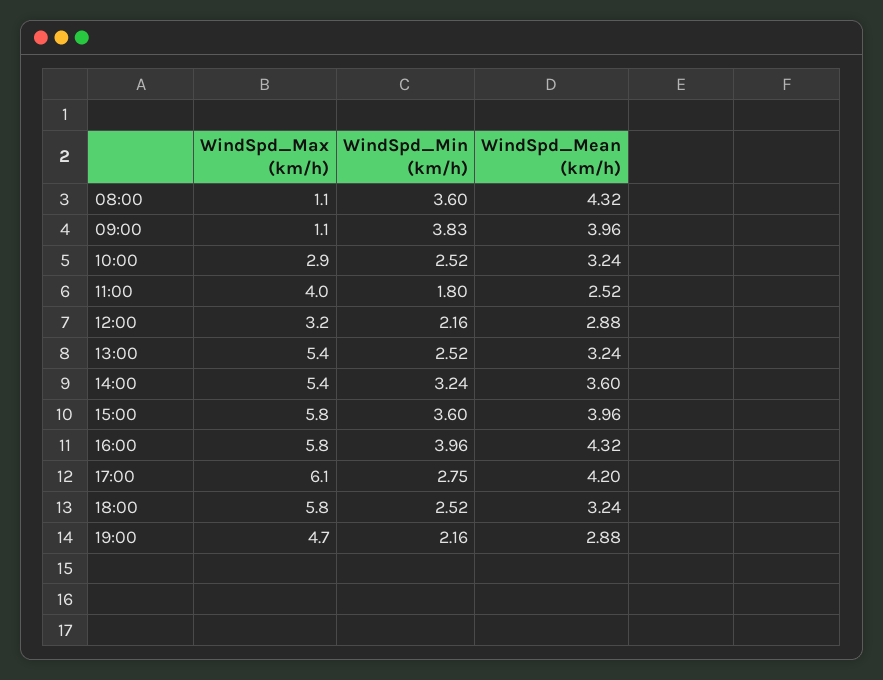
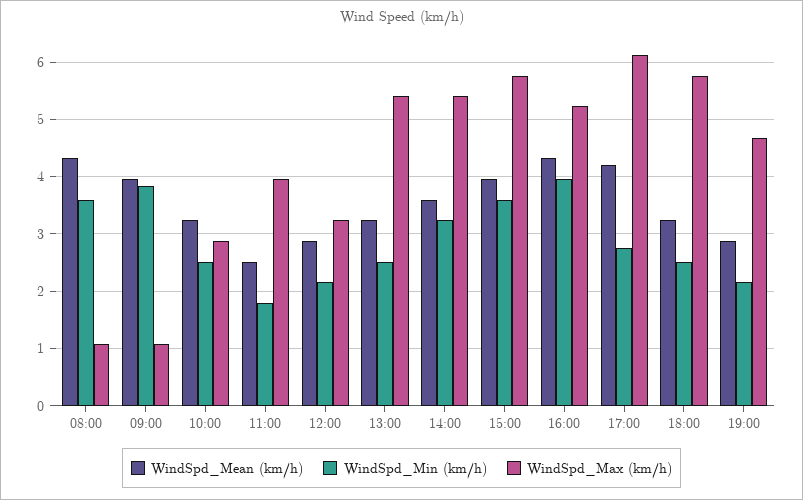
  {
    "WindSpd_Max (km/h)": {
      "08:00": 1.1,
      "09:00": 1.1,
      "10:00": 2.9,
      "11:00": 4,
      "12:00": 3.2,
      "13:00": 5.4,
      "14:00": 5.4,
      "15:00": 5.8,
-     "16:00": 5.8,
+     "16:00": 5.2,
      "17:00": 6.1,
      "18:00": 5.8,
      "19:00": 4.7
    },
    "WindSpd_Min (km/h)": {
      "08:00": 3.6,
      "09:00": 3.83,
      "10:00": 2.52,
      "11:00": 1.8,
      "12:00": 2.16,
      "13:00": 2.52,
      "14:00": 3.24,
      "15:00": 3.6,
      "16:00": 3.96,
      "17:00": 2.75,
      "18:00": 2.52,
      "19:00": 2.16
    },
    "WindSpd_Mean (km/h)": {
      "08:00": 4.32,
      "09:00": 3.96,
      "10:00": 3.24,
      "11:00": 2.52,
      "12:00": 2.88,
      "13:00": 3.24,
      "14:00": 3.6,
      "15:00": 3.96,
      "16:00": 4.32,
      "17:00": 4.2,
      "18:00": 3.24,
      "19:00": 2.88
    }
  }

